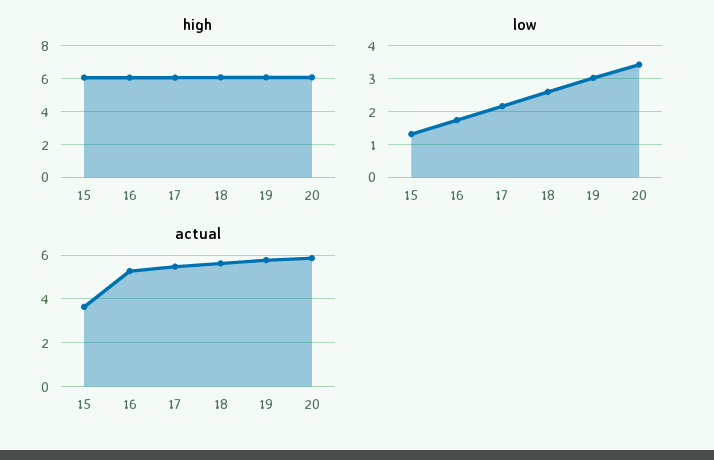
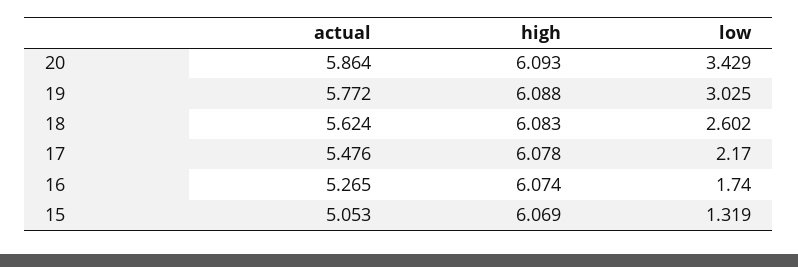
  {
    "high": {
      "15": 6.069,
      "16": 6.074,
      "17": 6.078,
      "18": 6.083,
      "19": 6.088,
      "20": 6.093
    },
    "low": {
      "15": 1.319,
      "16": 1.74,
      "17": 2.17,
      "18": 2.602,
      "19": 3.025,
      "20": 3.429
    },
    "actual": {
-     "15": 3.5,
+     "15": 5.053,
      "16": 5.265,
      "17": 5.476,
      "18": 5.624,
      "19": 5.772,
      "20": 5.864
    }
  }

